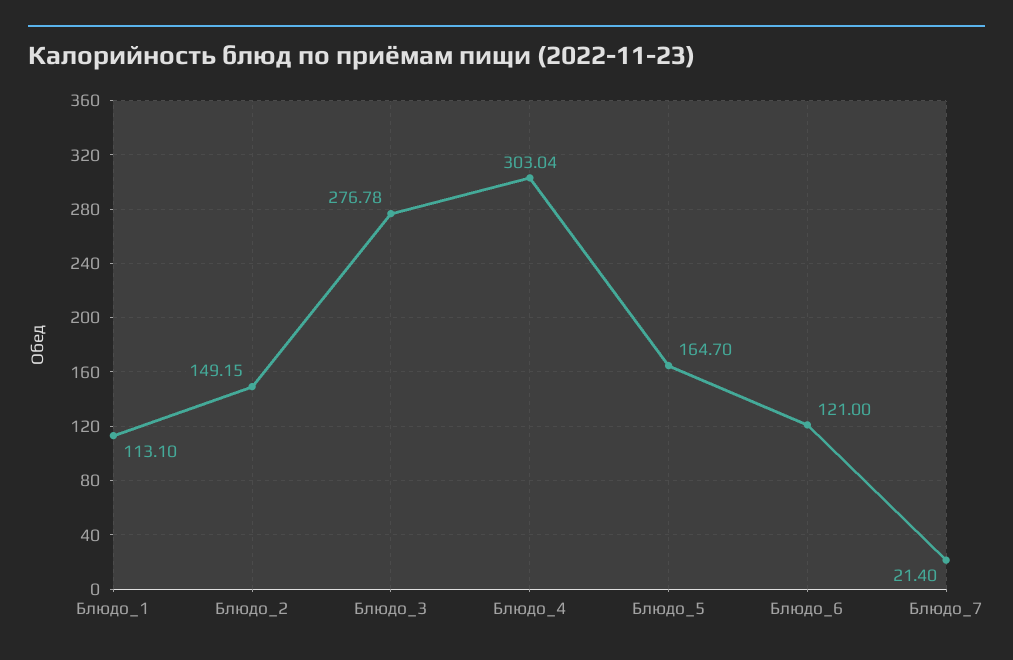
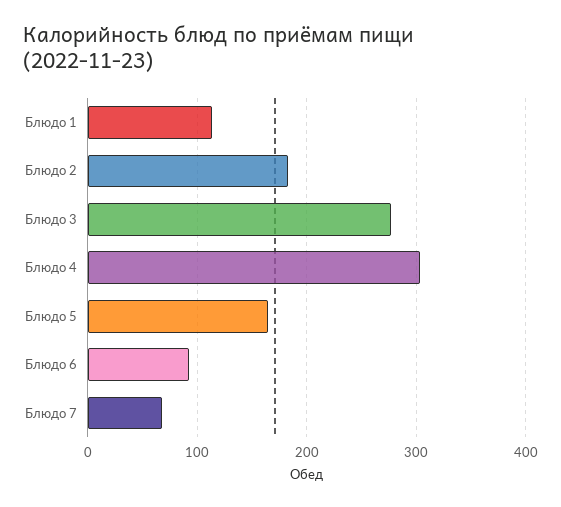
  {
    "Блюдо_1": 113.1,
-   "Блюдо_2": 149.15,
+   "Блюдо_2": 180,
    "Блюдо_3": 276.78,
    "Блюдо_4": 303.04,
    "Блюдо_5": 164.7,
-   "Блюдо_6": 121,
+   "Блюдо_6": 90,
-   "Блюдо_7": 21.4
+   "Блюдо_7": 70
  }

